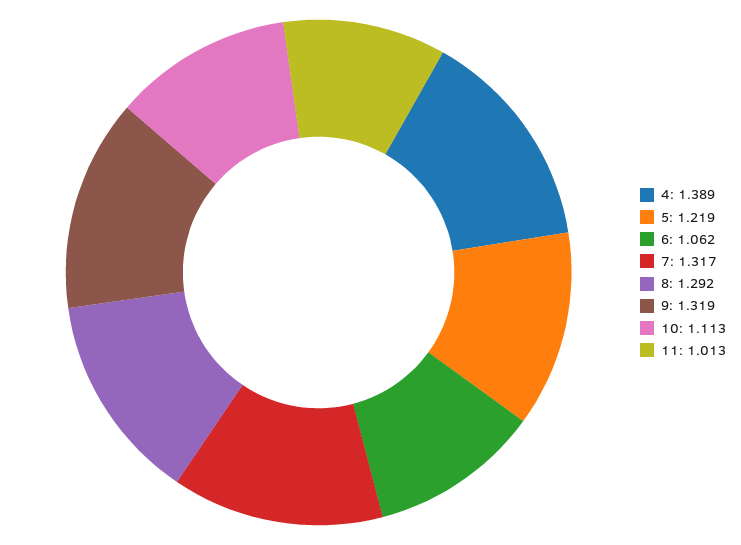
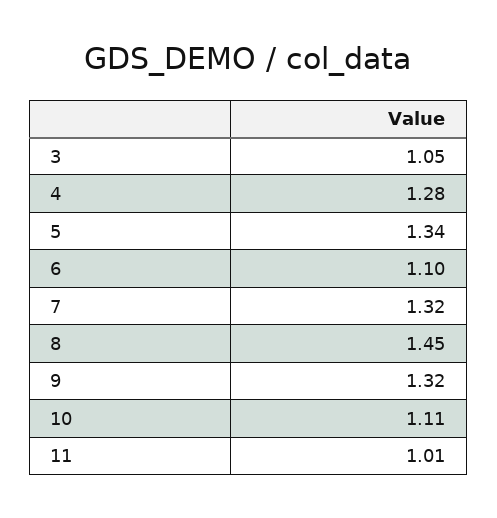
  {
-   "4": 1.389,
+   "4": 1.28,
-   "5": 1.219,
+   "5": 1.34,
-   "6": 1.062,
+   "6": 1.1,
    "7": 1.317,
-   "8": 1.292,
+   "8": 1.45,
    "9": 1.319,
    "10": 1.113,
-   "11": 1.013
+   "11": 1.013,
+   "3": 1.05
  }

